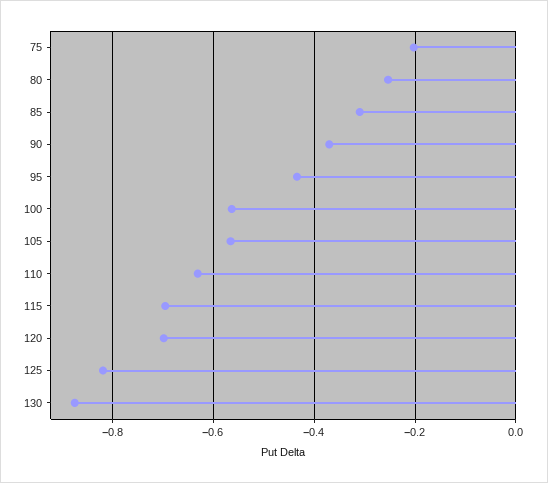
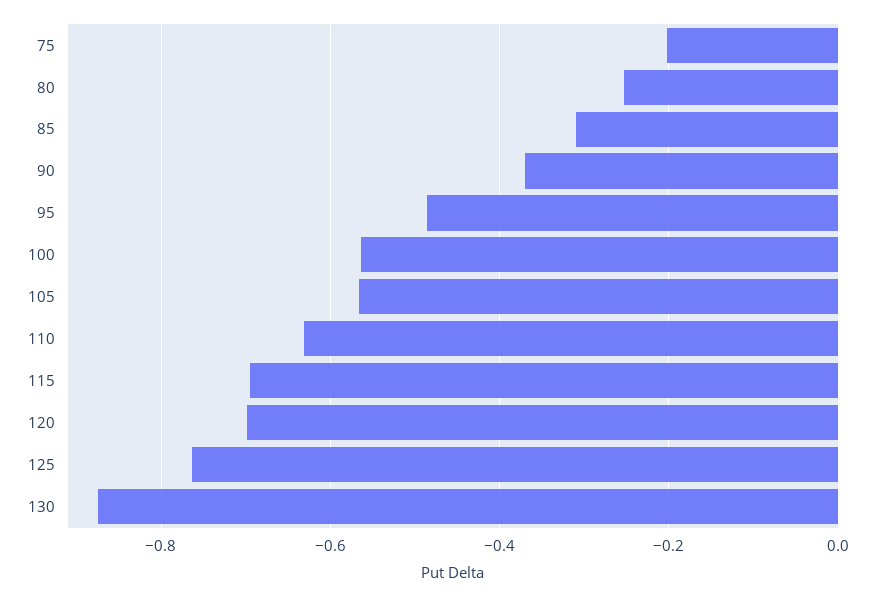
  {
    "75": -0.2,
    "80": -0.26,
    "85": -0.3,
    "90": -0.38,
-   "95": -0.44,
+   "95": -0.48,
    "100": -0.56,
    "105": -0.56,
    "110": -0.64,
    "115": -0.7,
    "120": -0.7,
-   "125": -0.82,
+   "125": -0.76,
    "130": -0.88
  }

